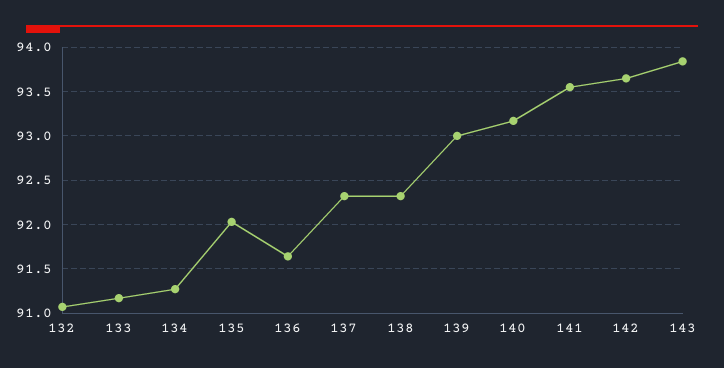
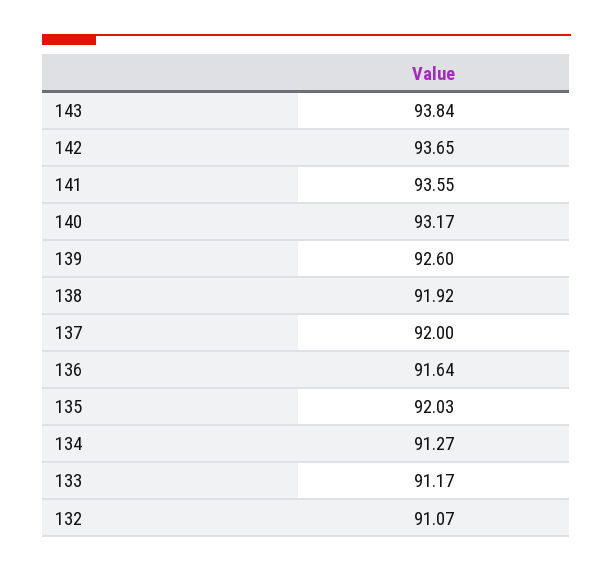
  {
    "132": 91.07,
    "133": 91.17,
    "134": 91.27,
    "135": 92.03,
    "136": 91.64,
-   "137": 92.3,
+   "137": 92,
-   "138": 92.3,
+   "138": 91.92,
-   "139": 93,
+   "139": 92.6,
    "140": 93.17,
    "141": 93.55,
    "142": 93.65,
    "143": 93.84
  }

